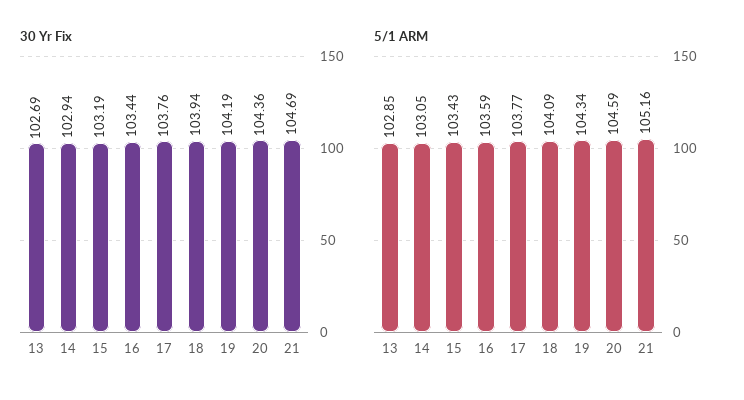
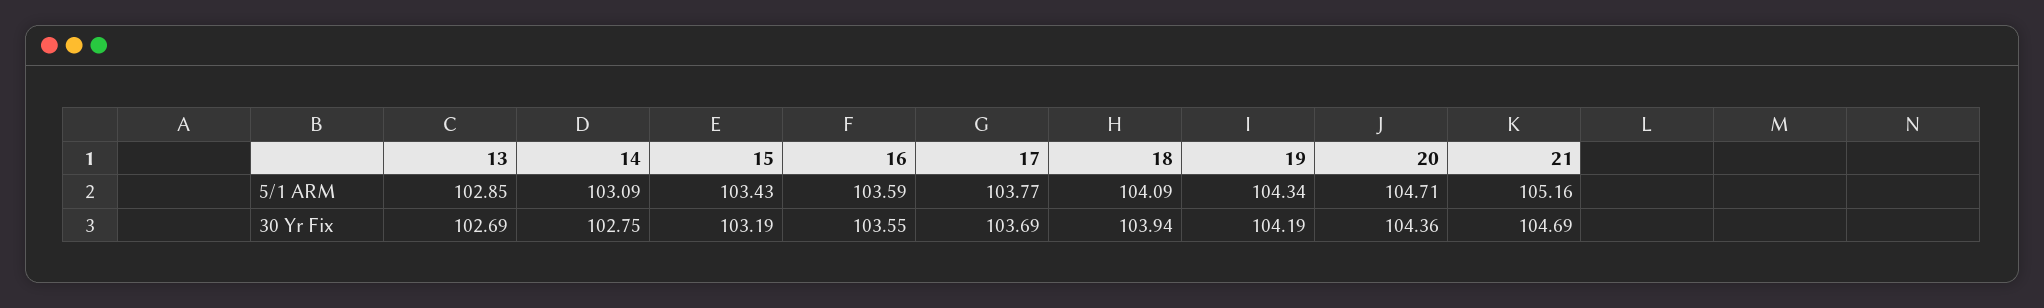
  {
    "30 Yr Fix": {
      "13": 102.69,
-     "14": 102.94,
+     "14": 102.75,
      "15": 103.19,
-     "16": 103.44,
+     "16": 103.55,
-     "17": 103.76,
+     "17": 103.69,
      "18": 103.94,
      "19": 104.19,
      "20": 104.36,
      "21": 104.69
    },
    "5/1 ARM": {
      "13": 102.85,
-     "14": 103.05,
+     "14": 103.09,
      "15": 103.43,
      "16": 103.59,
      "17": 103.77,
      "18": 104.09,
      "19": 104.34,
-     "20": 104.59,
+     "20": 104.71,
      "21": 105.16
    }
  }

